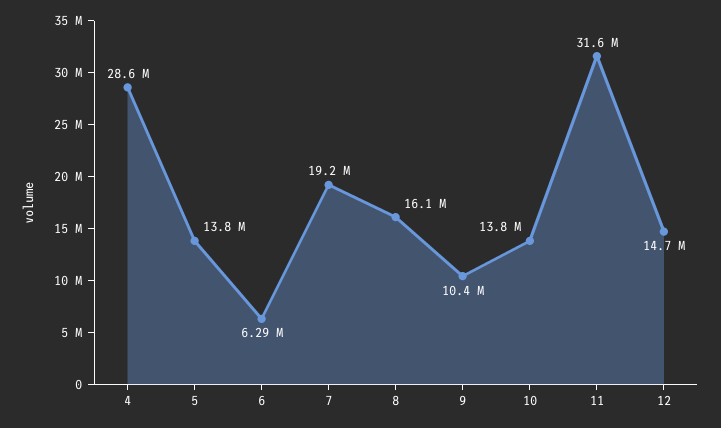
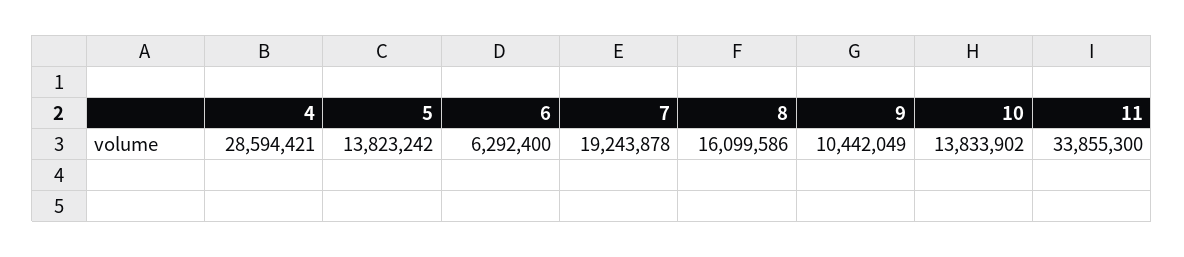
  {
    "4": 28594421,
    "5": 13823242,
    "6": 6292400,
    "7": 19243878,
    "8": 16099586,
    "9": 10442049,
    "10": 13833902,
-   "11": 31600000,
+   "11": 33855300
-   "12": 14700000
  }

